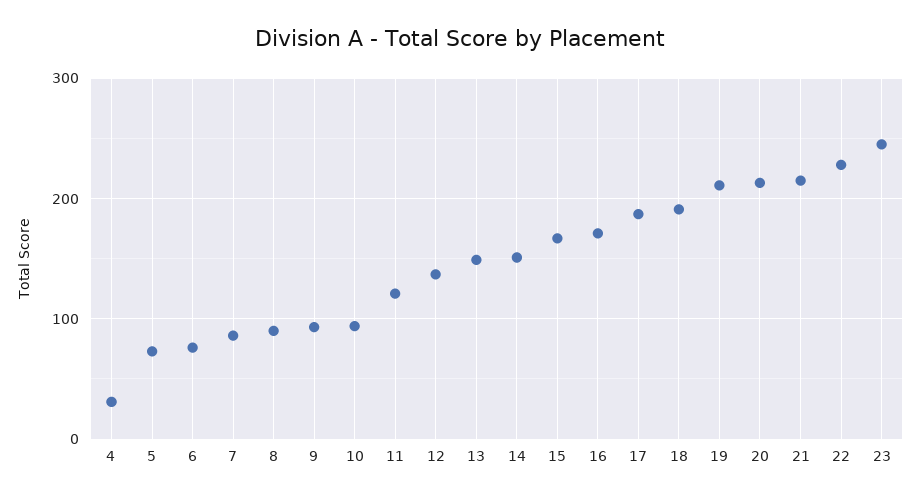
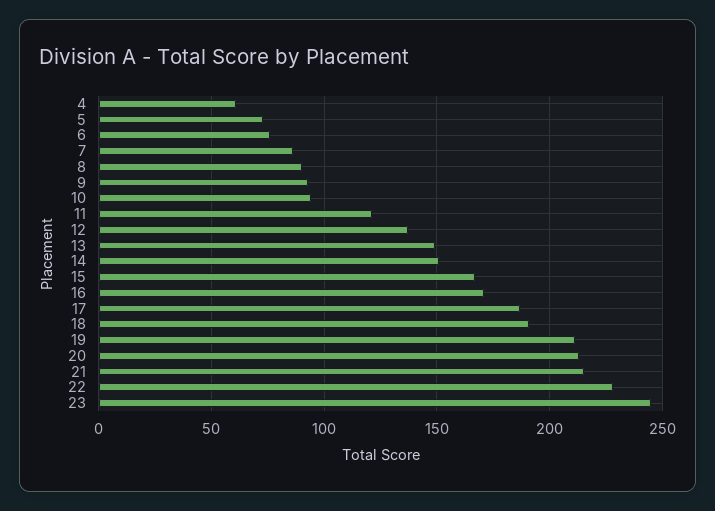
  {
-   "4": 30,
+   "4": 60,
    "5": 75,
    "6": 75,
    "7": 85,
    "8": 90,
    "9": 95,
    "10": 95,
    "11": 120,
    "12": 135,
    "13": 150,
    "14": 150,
    "15": 165,
    "16": 170,
    "17": 185,
    "18": 190,
    "19": 210,
    "20": 215,
    "21": 215,
    "22": 230,
    "23": 245
  }

